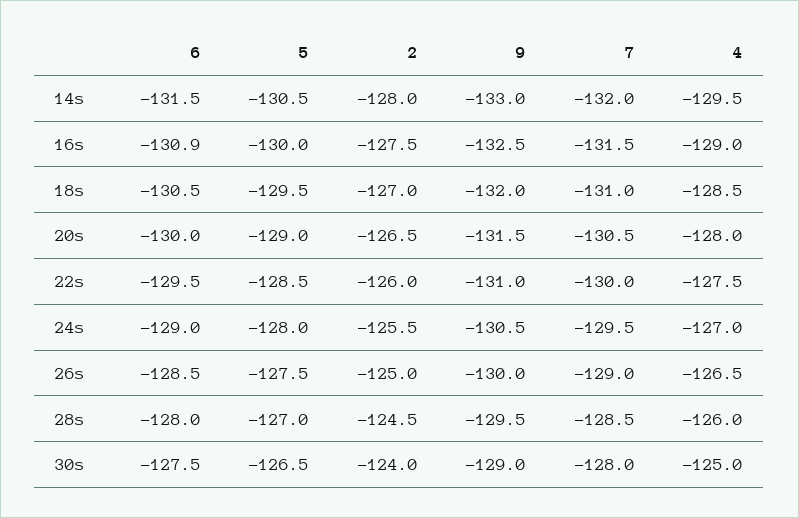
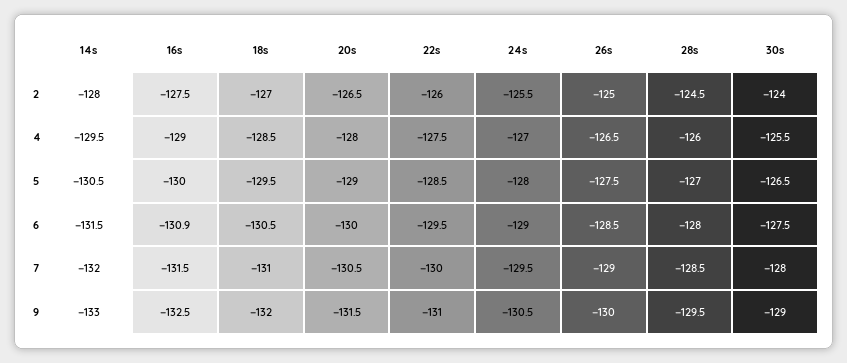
  {
    "6": {
      "14s": -131.5,
      "16s": -130.9,
      "18s": -130.5,
      "20s": -130,
      "22s": -129.5,
      "24s": -129,
      "26s": -128.5,
      "28s": -128,
      "30s": -127.5
    },
    "5": {
      "14s": -130.5,
      "16s": -130,
      "18s": -129.5,
      "20s": -129,
      "22s": -128.5,
      "24s": -128,
      "26s": -127.5,
      "28s": -127,
      "30s": -126.5
    },
    "2": {
      "14s": -128,
      "16s": -127.5,
      "18s": -127,
      "20s": -126.5,
      "22s": -126,
      "24s": -125.5,
      "26s": -125,
      "28s": -124.5,
      "30s": -124
    },
    "9": {
      "14s": -133,
      "16s": -132.5,
      "18s": -132,
      "20s": -131.5,
      "22s": -131,
      "24s": -130.5,
      "26s": -130,
      "28s": -129.5,
      "30s": -129
    },
    "7": {
      "14s": -132,
      "16s": -131.5,
      "18s": -131,
      "20s": -130.5,
      "22s": -130,
      "24s": -129.5,
      "26s": -129,
      "28s": -128.5,
      "30s": -128
    },
    "4": {
      "14s": -129.5,
      "16s": -129,
      "18s": -128.5,
      "20s": -128,
      "22s": -127.5,
      "24s": -127,
      "26s": -126.5,
      "28s": -126,
-     "30s": -125
+     "30s": -125.5
    }
  }

